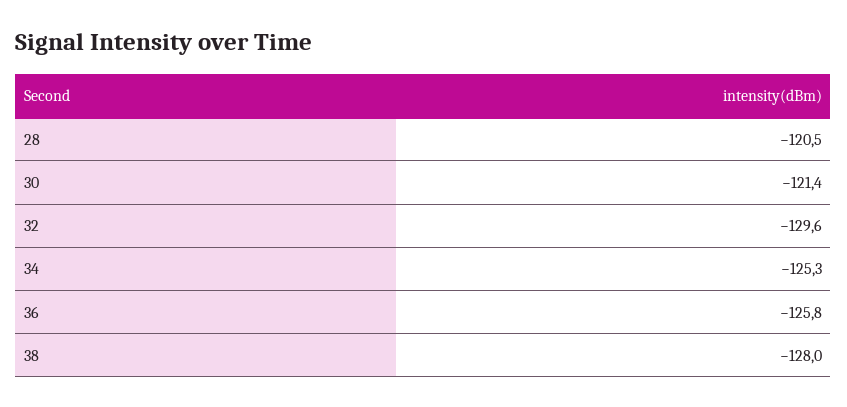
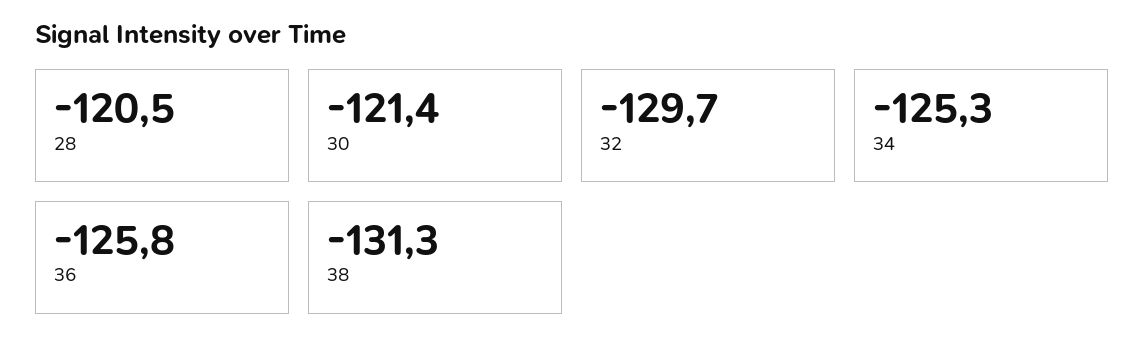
  {
    "28": -120.5,
    "30": -121.4,
-   "32": -129.6,
+   "32": -129.7,
    "34": -125.3,
    "36": -125.8,
-   "38": -128
+   "38": -131.3
  }

